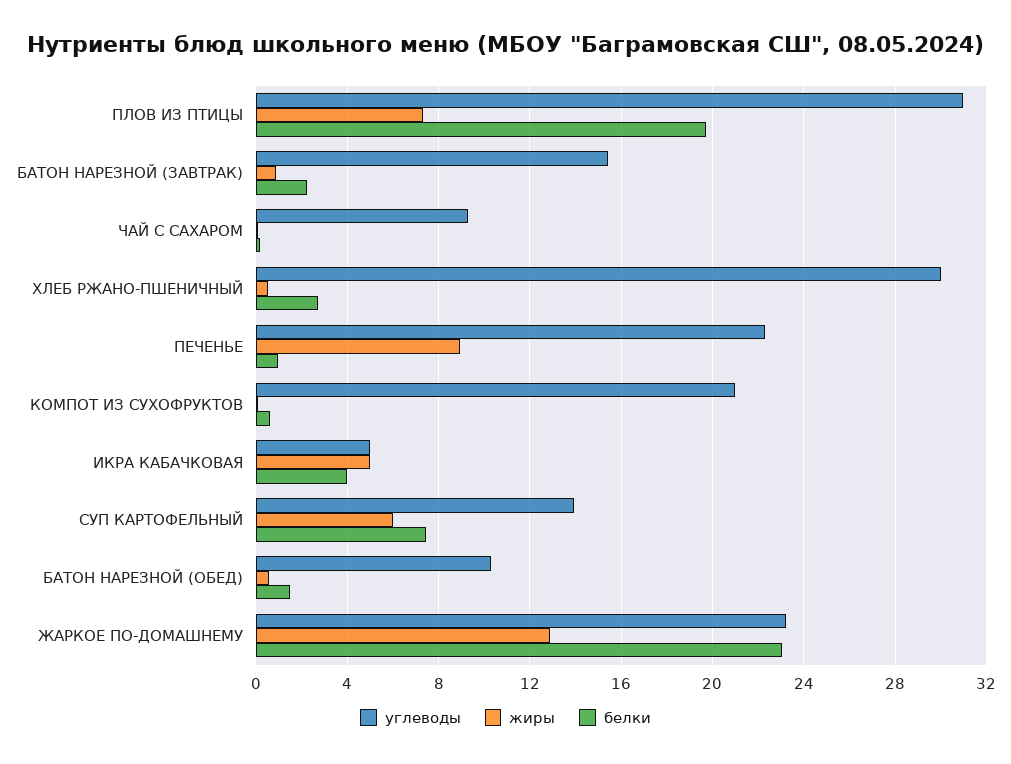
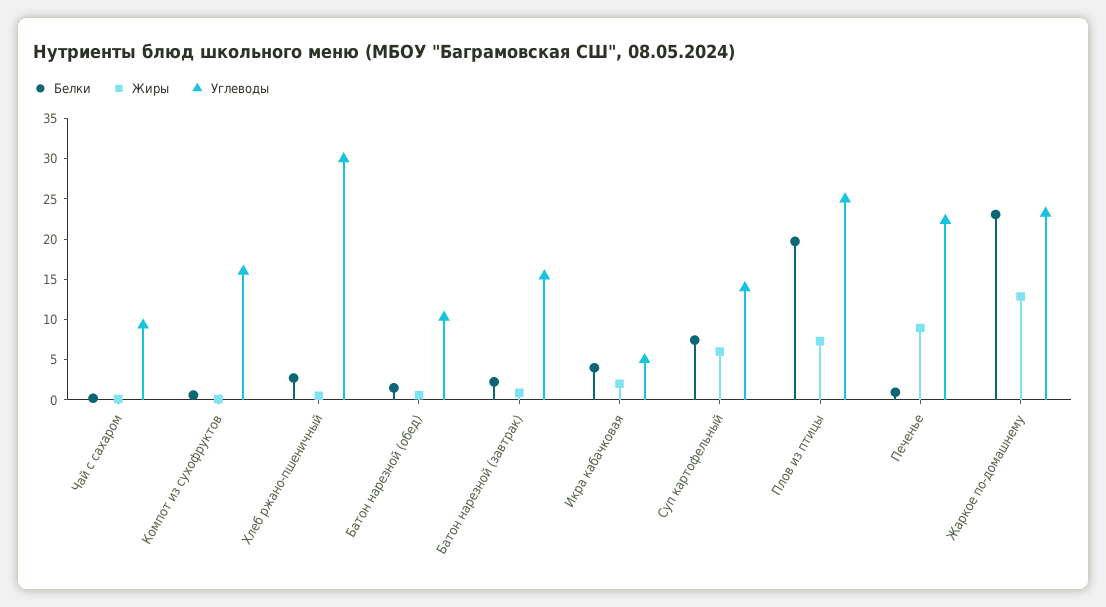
  {
    "углеводы": {
-     "ПЛОВ ИЗ ПТИЦЫ": 31,
+     "ПЛОВ ИЗ ПТИЦЫ": 25,
      "БАТОН НАРЕЗНОЙ (ЗАВТРАК)": 15.5,
      "ЧАЙ С САХАРОМ": 9.5,
      "ХЛЕБ РЖАНО-ПШЕНИЧНЫЙ": 30,
      "ПЕЧЕНЬЕ": 22.5,
-     "КОМПОТ ИЗ СУХОФРУКТОВ": 21,
+     "КОМПОТ ИЗ СУХОФРУКТОВ": 16,
      "ИКРА КАБАЧКОВАЯ": 5,
      "СУП КАРТОФЕЛЬНЫЙ": 14,
      "БАТОН НАРЕЗНОЙ (ОБЕД)": 10.5,
      "ЖАРКОЕ ПО-ДОМАШНЕМУ": 23
    },
    "жиры": {
      "ПЛОВ ИЗ ПТИЦЫ": 7.5,
      "БАТОН НАРЕЗНОЙ (ЗАВТРАК)": 1,
      "ЧАЙ С САХАРОМ": 0,
      "ХЛЕБ РЖАНО-ПШЕНИЧНЫЙ": 0.5,
      "ПЕЧЕНЬЕ": 9,
      "КОМПОТ ИЗ СУХОФРУКТОВ": 0,
-     "ИКРА КАБАЧКОВАЯ": 5,
+     "ИКРА КАБАЧКОВАЯ": 2,
      "СУП КАРТОФЕЛЬНЫЙ": 6,
      "БАТОН НАРЕЗНОЙ (ОБЕД)": 0.5,
      "ЖАРКОЕ ПО-ДОМАШНЕМУ": 13
    },
    "белки": {
      "ПЛОВ ИЗ ПТИЦЫ": 19.5,
      "БАТОН НАРЕЗНОЙ (ЗАВТРАК)": 2.5,
      "ЧАЙ С САХАРОМ": 0,
      "ХЛЕБ РЖАНО-ПШЕНИЧНЫЙ": 2.5,
      "ПЕЧЕНЬЕ": 1,
      "КОМПОТ ИЗ СУХОФРУКТОВ": 0.5,
      "ИКРА КАБАЧКОВАЯ": 4,
      "СУП КАРТОФЕЛЬНЫЙ": 7.5,
      "БАТОН НАРЕЗНОЙ (ОБЕД)": 1.5,
      "ЖАРКОЕ ПО-ДОМАШНЕМУ": 23
    }
  }

